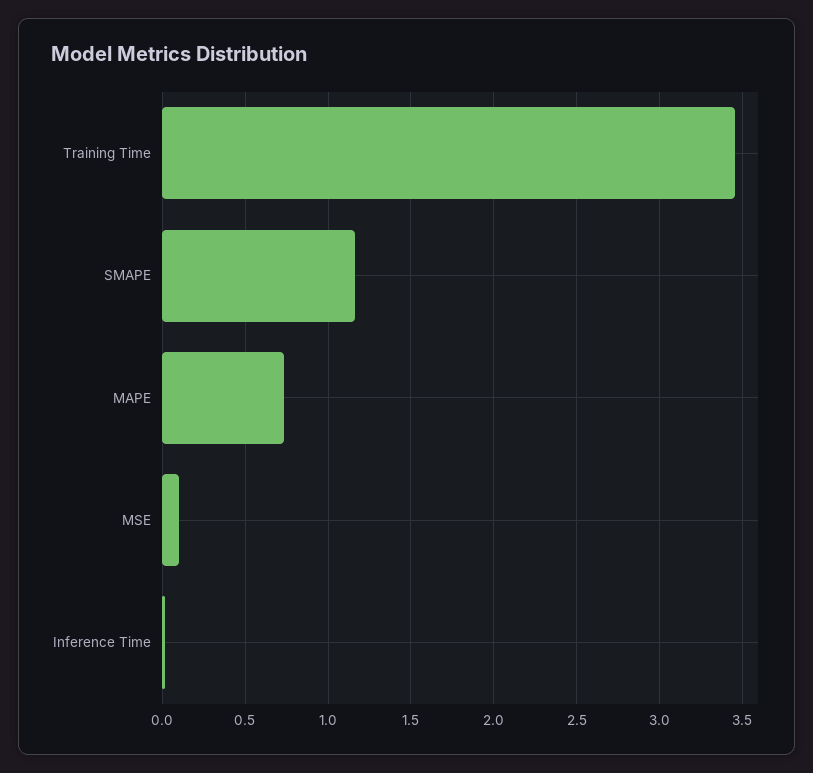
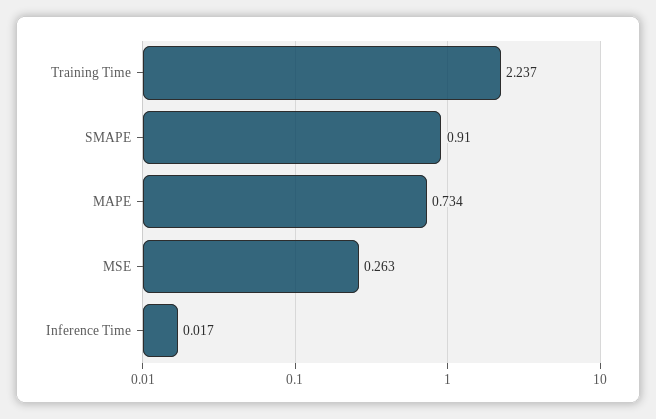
  {
-   "Training Time": 3.45,
+   "Training Time": 2.237,
-   "SMAPE": 1.15,
+   "SMAPE": 0.91,
    "MAPE": 0.734,
-   "MSE": 0.1,
+   "MSE": 0.263,
    "Inference Time": 0.017
  }

